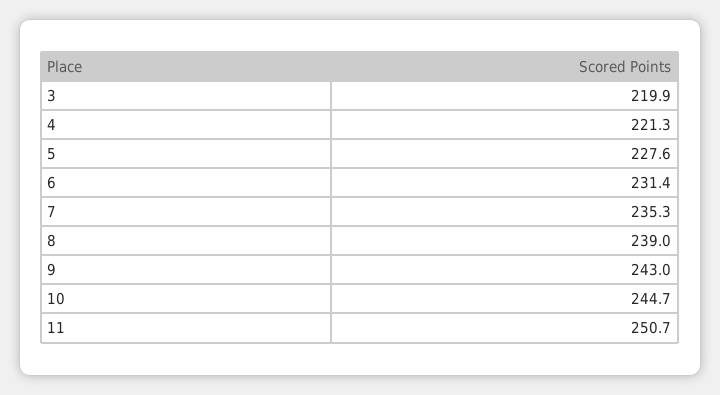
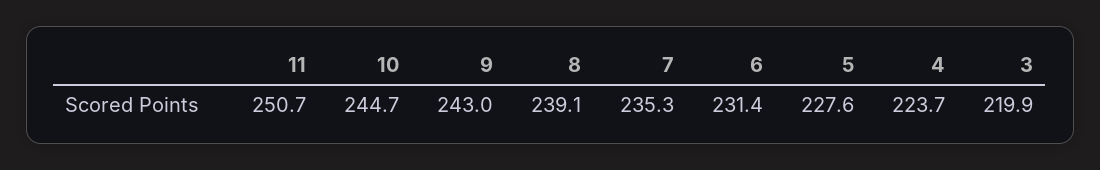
  {
    "3": 219.9,
-   "4": 221.3,
+   "4": 223.7,
    "5": 227.6,
    "6": 231.4,
    "7": 235.3,
-   "8": 239,
+   "8": 239.1,
    "9": 243,
    "10": 244.7,
    "11": 250.7
  }

